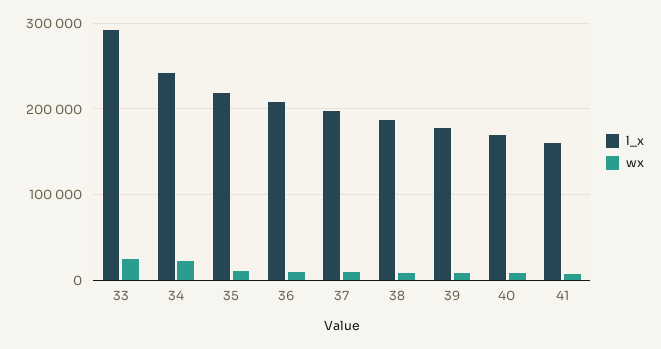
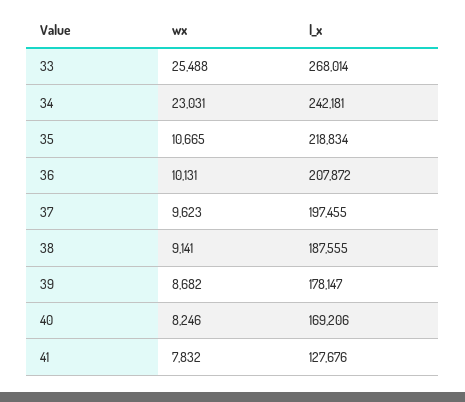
  {
    "l_x": {
-     "33": 290000,
+     "33": 268014,
      "34": 242181,
      "35": 218834,
      "36": 207872,
      "37": 197455,
      "38": 187555,
      "39": 178147,
      "40": 169206,
-     "41": 160000
+     "41": 127676
    },
    "wx": {
      "33": 25488,
      "34": 23031,
      "35": 10665,
      "36": 10131,
      "37": 9623,
      "38": 9141,
      "39": 8682,
      "40": 8246,
      "41": 7832
    }
  }

